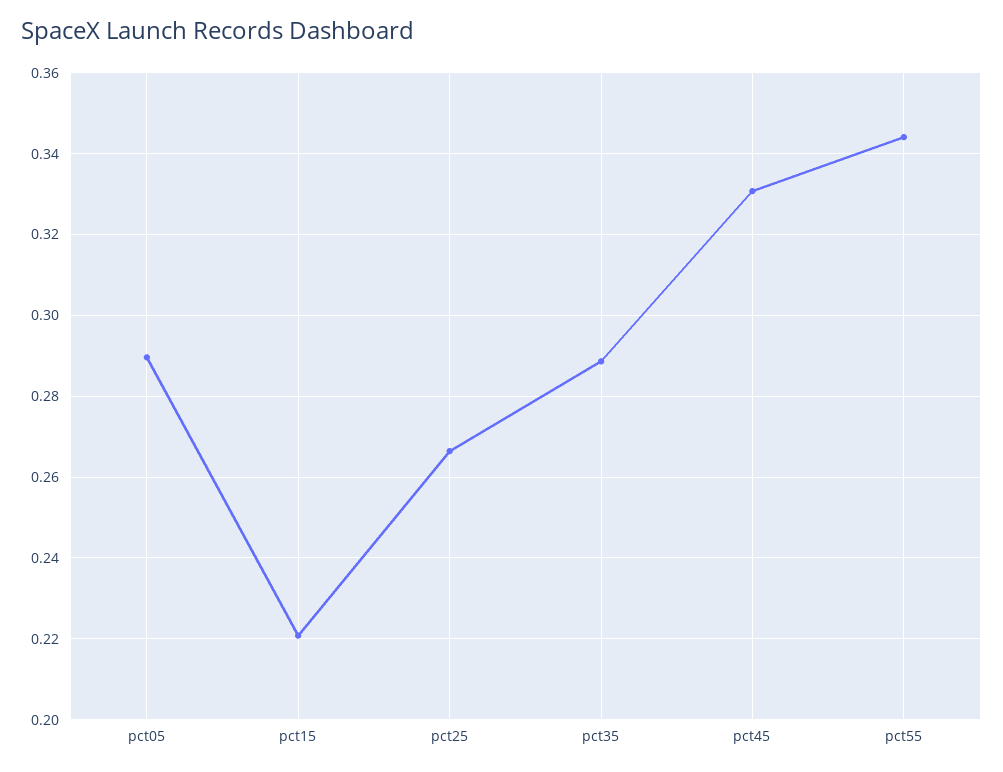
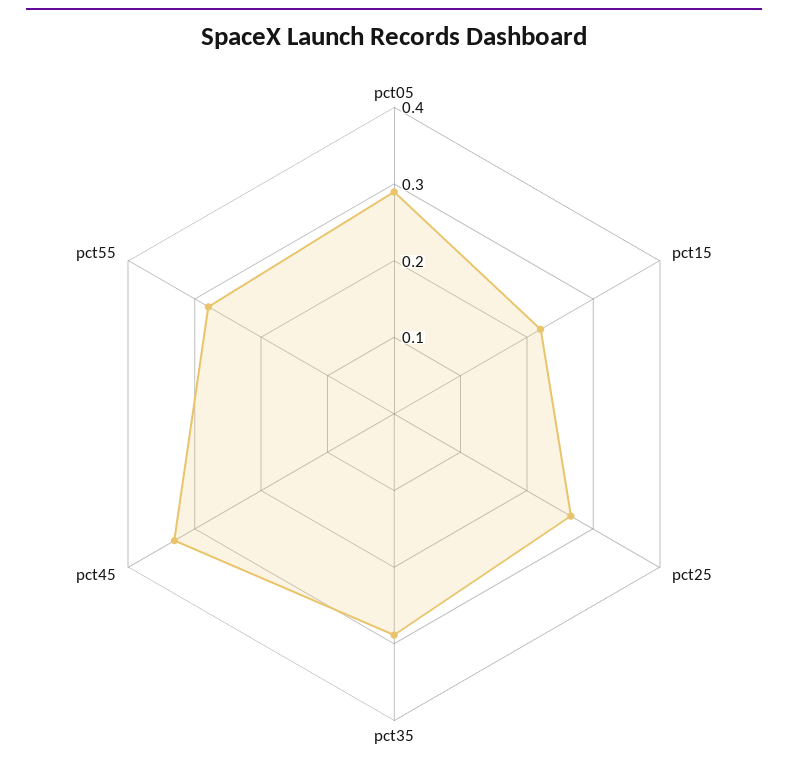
  {
    "pct05": 0.29,
    "pct15": 0.22,
    "pct25": 0.266,
    "pct35": 0.288,
    "pct45": 0.33,
-   "pct55": 0.344
+   "pct55": 0.28
  }

